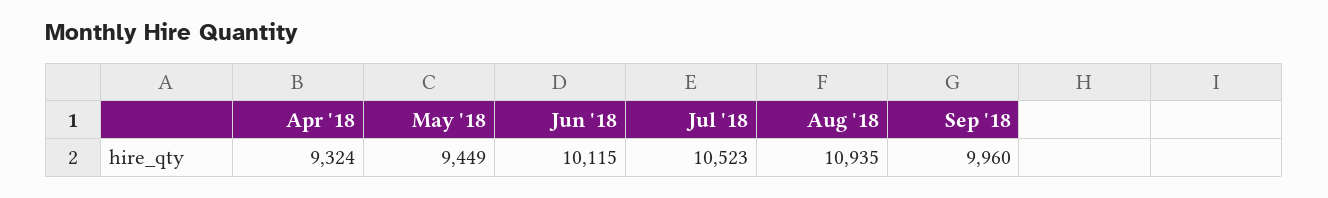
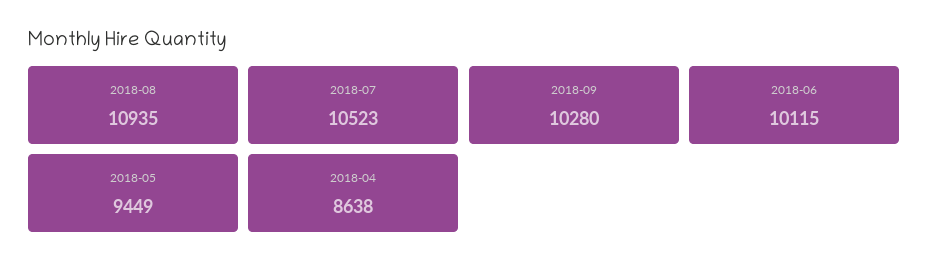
  {
-   "Apr '18": 9324,
+   "Apr '18": 8638,
    "May '18": 9449,
    "Jun '18": 10115,
    "Jul '18": 10523,
    "Aug '18": 10935,
-   "Sep '18": 9960
+   "Sep '18": 10280
  }

